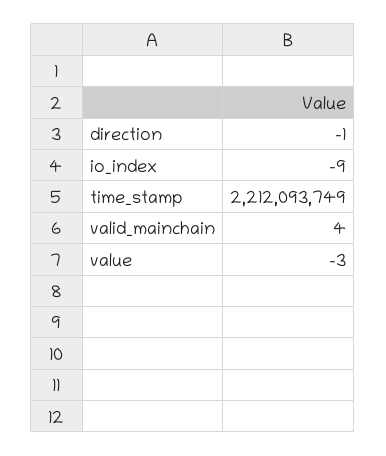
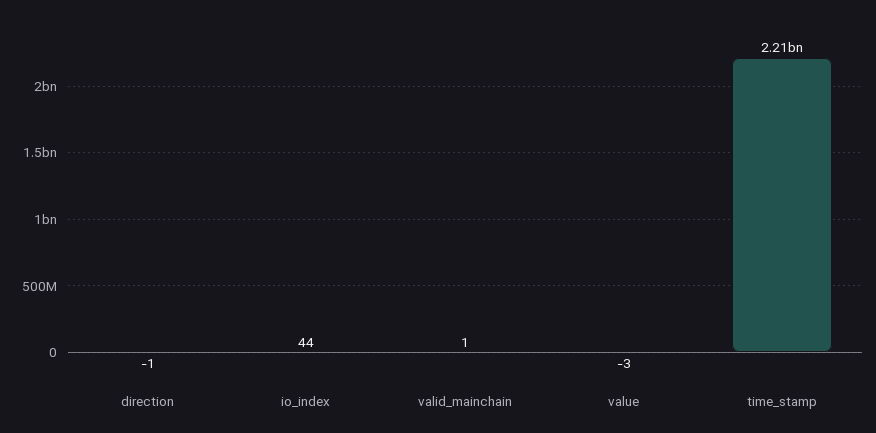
  {
    "direction": -1,
-   "io_index": -9,
+   "io_index": 44,
    "time_stamp": 2212093749,
-   "valid_mainchain": 4,
+   "valid_mainchain": 1,
    "value": -3
  }

